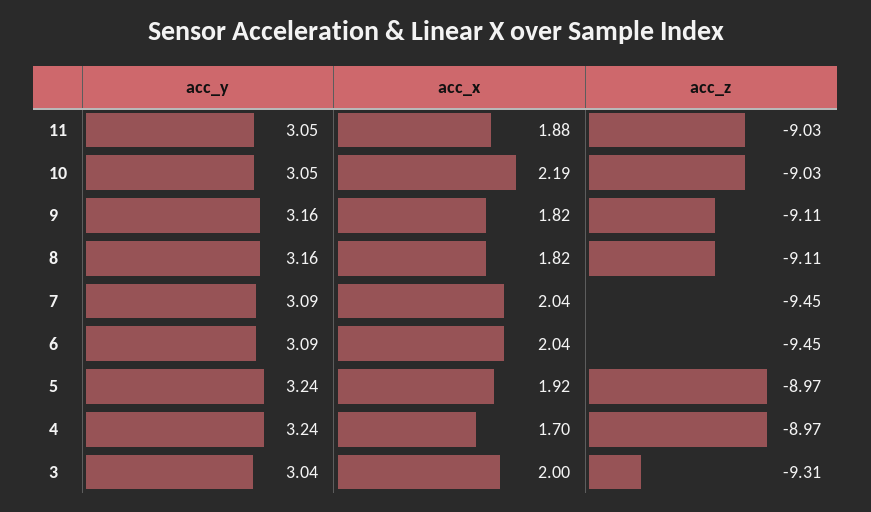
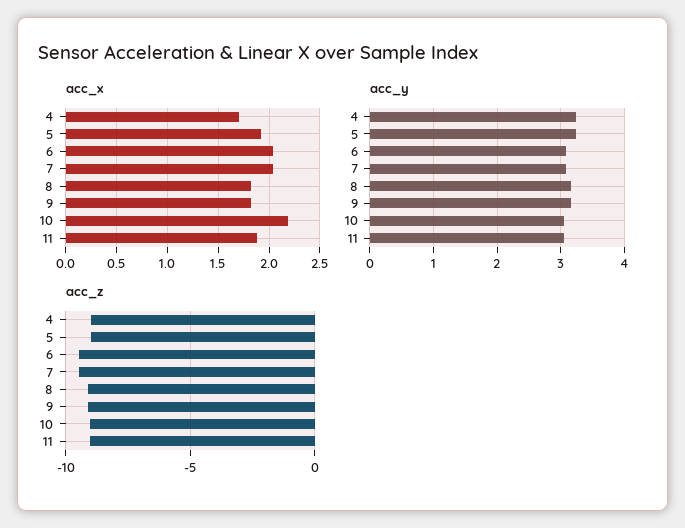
  {
    "acc_y": {
      "11": 3.05,
      "10": 3.05,
      "9": 3.16,
      "8": 3.16,
      "7": 3.09,
      "6": 3.09,
      "5": 3.24,
-     "4": 3.24,
+     "4": 3.24
-     "3": 3.04
    },
    "acc_x": {
      "11": 1.88,
      "10": 2.19,
      "9": 1.82,
      "8": 1.82,
      "7": 2.04,
      "6": 2.04,
      "5": 1.92,
-     "4": 1.7,
+     "4": 1.7
-     "3": 2
    },
    "acc_z": {
      "11": -9.03,
      "10": -9.03,
      "9": -9.11,
      "8": -9.11,
      "7": -9.45,
      "6": -9.45,
      "5": -8.97,
-     "4": -8.97,
+     "4": -8.97
-     "3": -9.31
    }
  }

